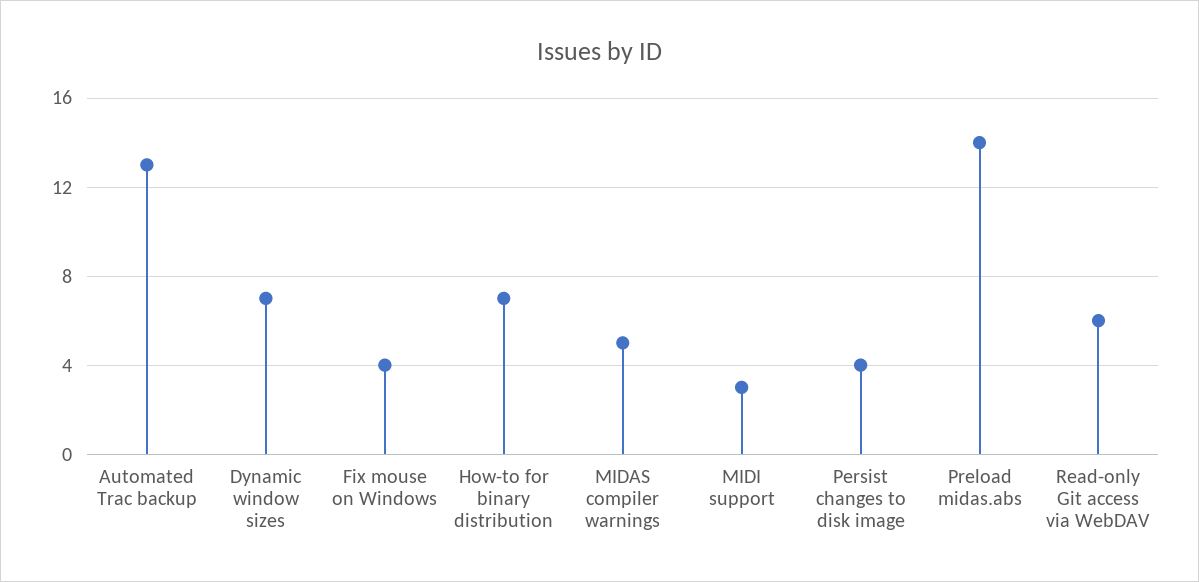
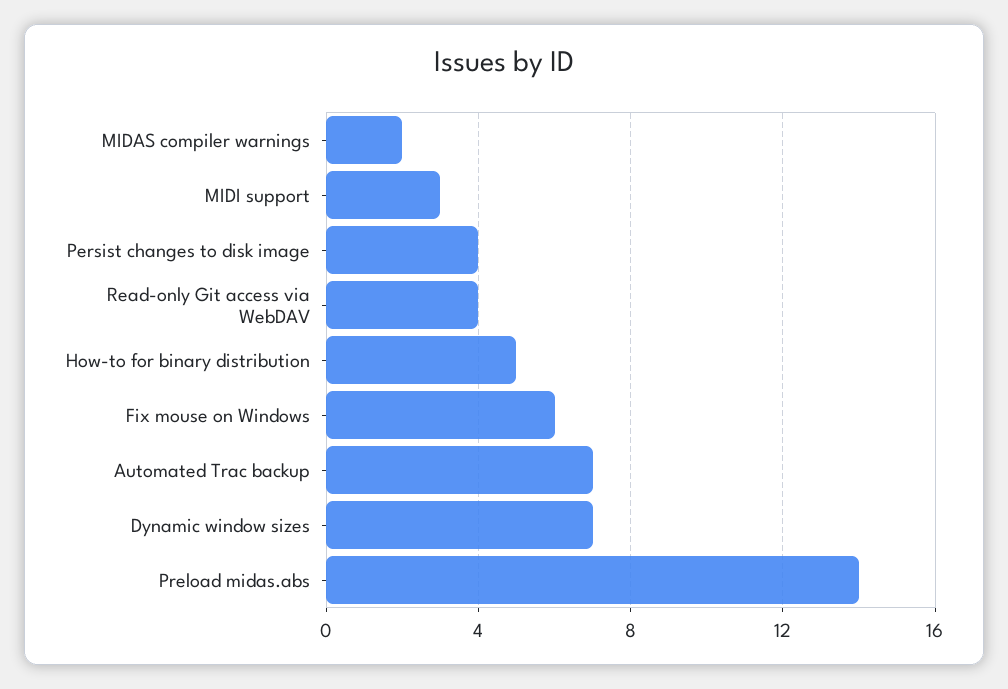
  {
-   "Automated Trac backup": 13,
+   "Automated Trac backup": 7,
    "Dynamic window sizes": 7,
-   "Fix mouse on Windows": 4,
+   "Fix mouse on Windows": 6,
-   "How-to for binary distribution": 7,
+   "How-to for binary distribution": 5,
-   "MIDAS compiler warnings": 5,
+   "MIDAS compiler warnings": 2,
    "MIDI support": 3,
    "Persist changes to disk image": 4,
    "Preload midas.abs": 14,
-   "Read-only Git access via WebDAV": 6
+   "Read-only Git access via WebDAV": 4
  }

